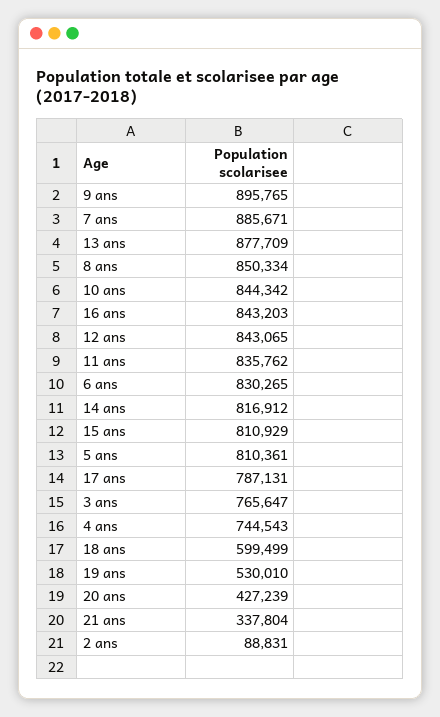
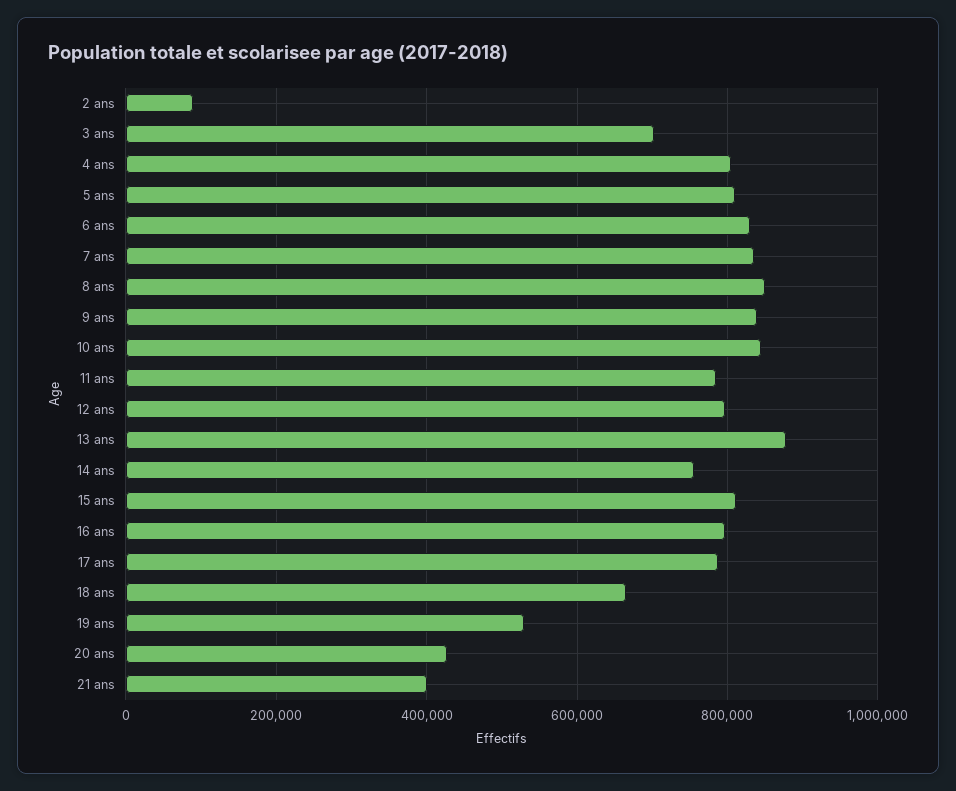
  {
-   "9 ans": 895765,
+   "9 ans": 840000,
-   "7 ans": 885671,
+   "7 ans": 840000,
    "13 ans": 877709,
    "8 ans": 850334,
    "10 ans": 844342,
-   "16 ans": 843203,
+   "16 ans": 800000,
-   "12 ans": 843065,
+   "12 ans": 800000,
-   "11 ans": 835762,
+   "11 ans": 780000,
    "6 ans": 830265,
-   "14 ans": 816912,
+   "14 ans": 760000,
    "15 ans": 810929,
    "5 ans": 810361,
    "17 ans": 787131,
-   "3 ans": 765647,
+   "3 ans": 700000,
-   "4 ans": 744543,
+   "4 ans": 800000,
-   "18 ans": 599499,
+   "18 ans": 660000,
    "19 ans": 530010,
    "20 ans": 427239,
-   "21 ans": 337804,
+   "21 ans": 400000,
    "2 ans": 88831
  }

